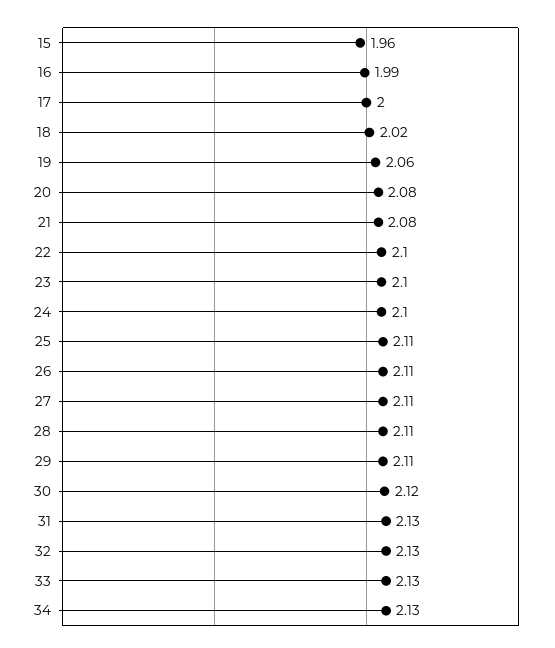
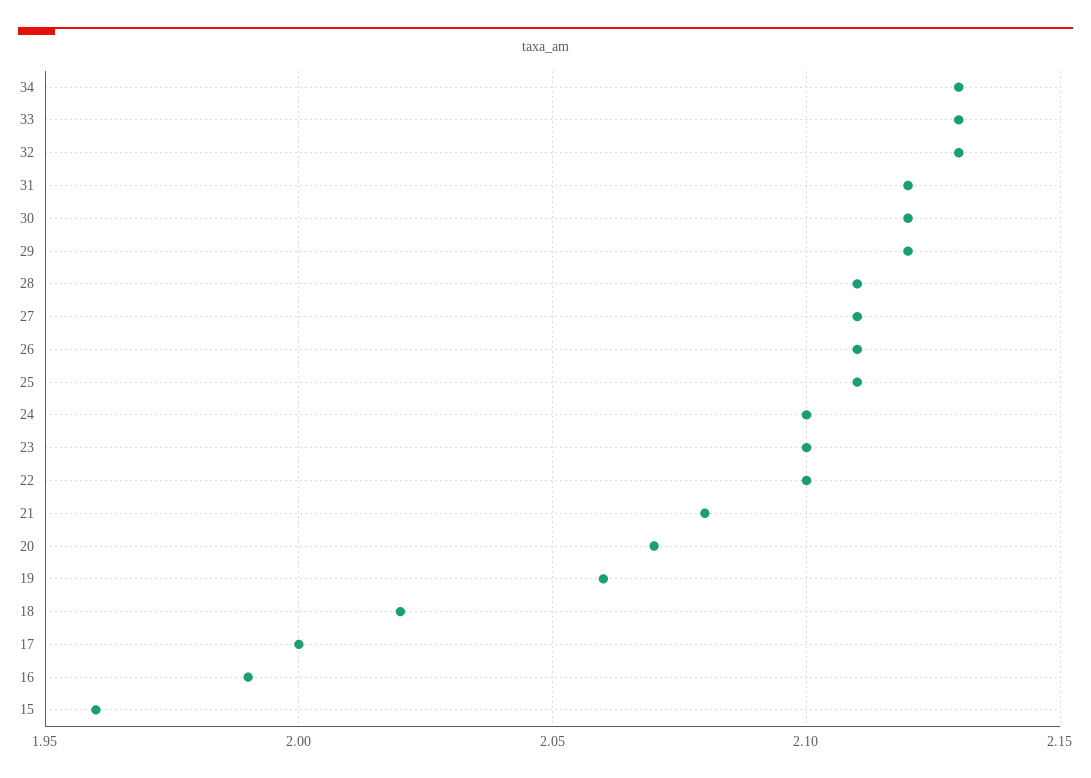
  {
    "15": 1.96,
    "16": 1.99,
    "17": 2,
    "18": 2.02,
    "19": 2.06,
-   "20": 2.08,
+   "20": 2.07,
    "21": 2.08,
    "22": 2.1,
    "23": 2.1,
    "24": 2.1,
    "25": 2.11,
    "26": 2.11,
    "27": 2.11,
    "28": 2.11,
-   "29": 2.11,
+   "29": 2.12,
    "30": 2.12,
-   "31": 2.13,
+   "31": 2.12,
    "32": 2.13,
    "33": 2.13,
    "34": 2.13
  }

